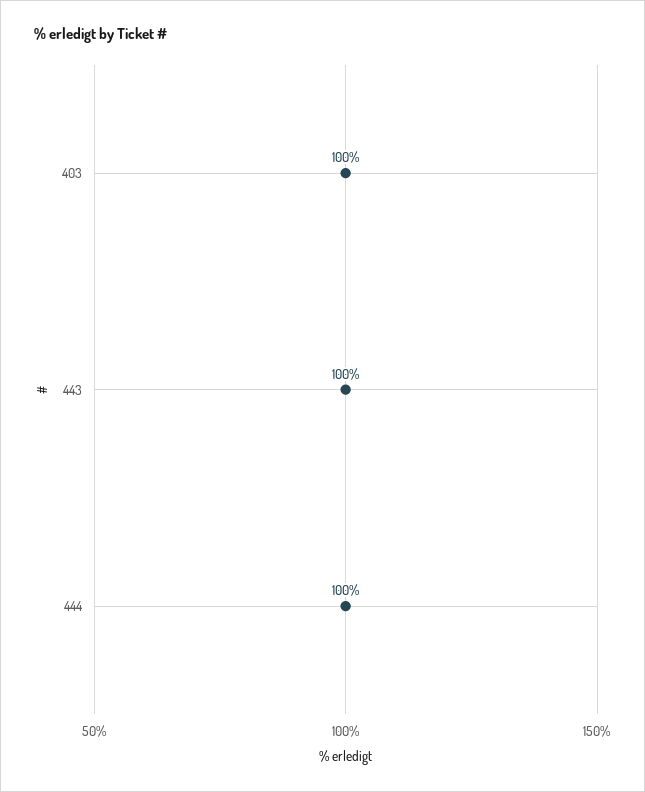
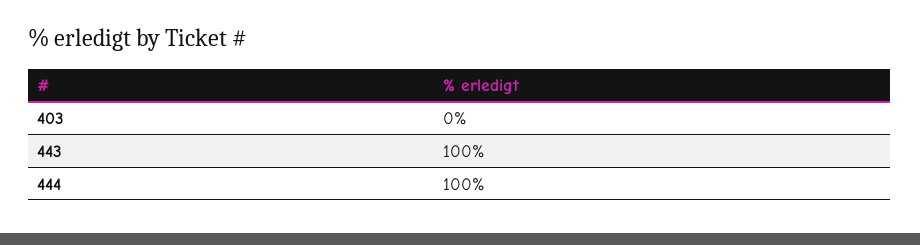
  {
-   "403": 100,
+   "403": 0,
    "443": 100,
    "444": 100
  }

